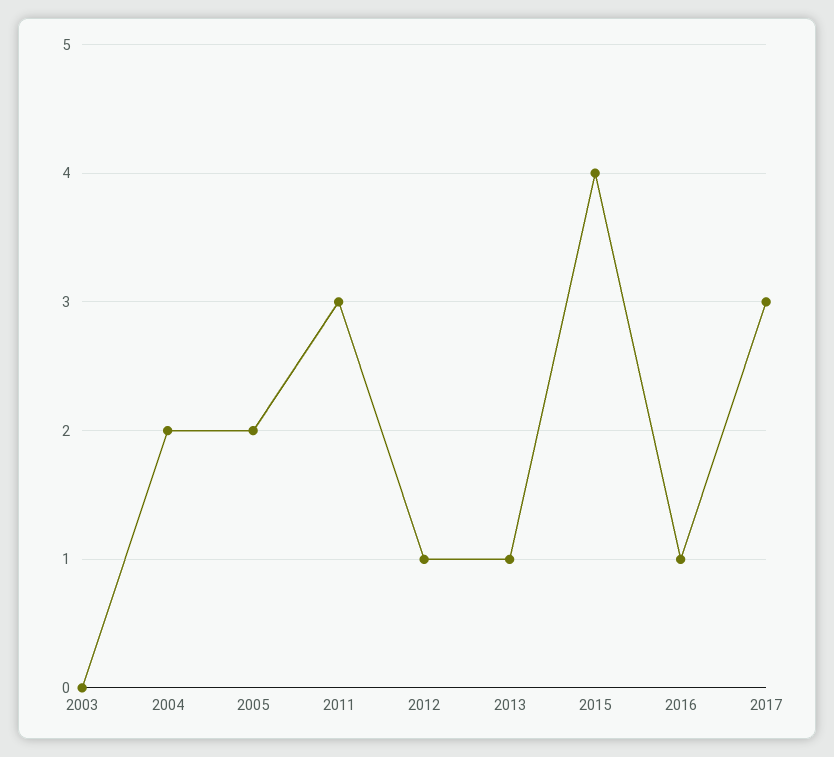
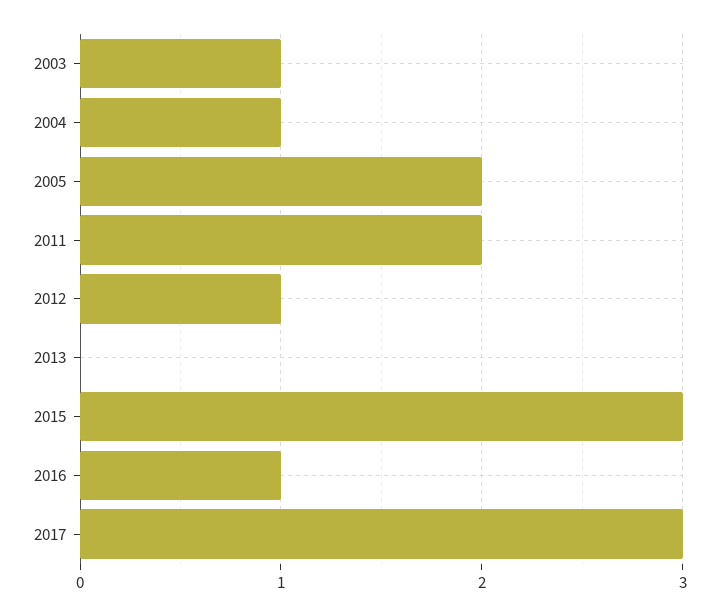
  {
-   "2003": 0,
+   "2003": 1,
-   "2004": 2,
+   "2004": 1,
    "2005": 2,
-   "2011": 3,
+   "2011": 2,
    "2012": 1,
-   "2013": 1,
+   "2013": 0,
-   "2015": 4,
+   "2015": 3,
    "2016": 1,
    "2017": 3
  }

